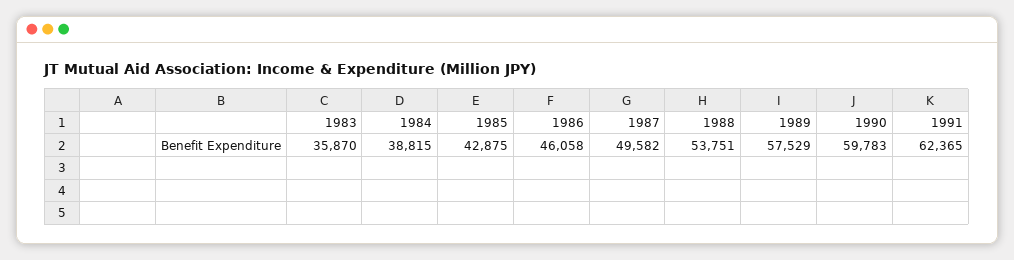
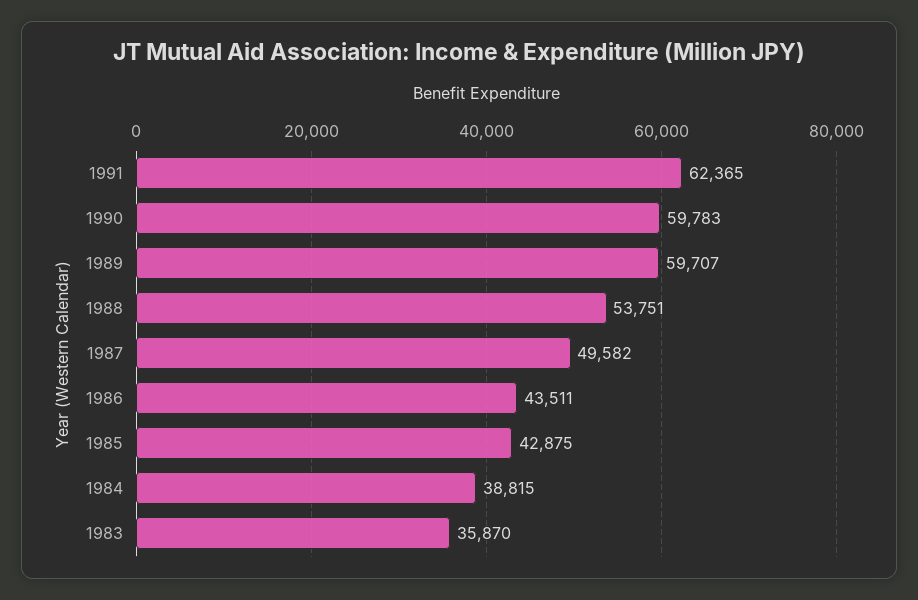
  {
    "1983": 35870,
    "1984": 38815,
    "1985": 42875,
-   "1986": 46058,
+   "1986": 43511,
    "1987": 49582,
    "1988": 53751,
-   "1989": 57529,
+   "1989": 59707,
    "1990": 59783,
    "1991": 62365
  }

